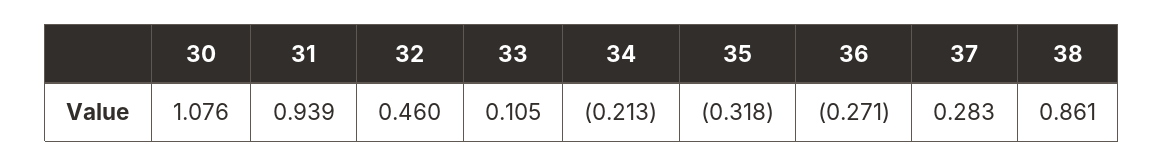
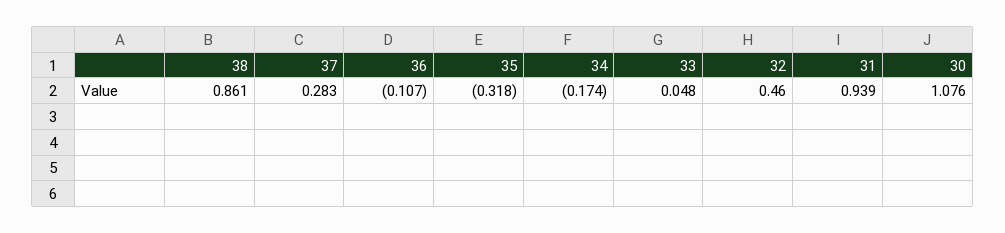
  {
    "30": 1.076,
    "31": 0.939,
    "32": 0.46,
-   "33": 0.105,
+   "33": 0.048,
-   "34": -0.213,
+   "34": -0.174,
    "35": -0.318,
-   "36": -0.271,
+   "36": -0.107,
    "37": 0.283,
    "38": 0.861
  }

